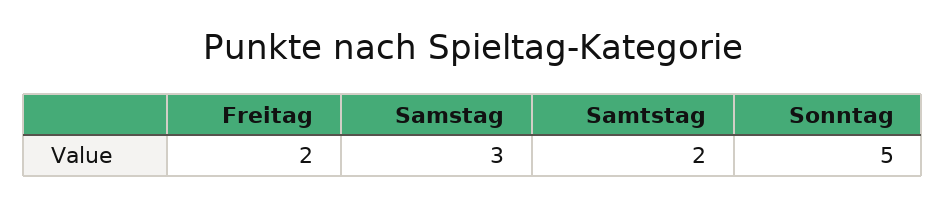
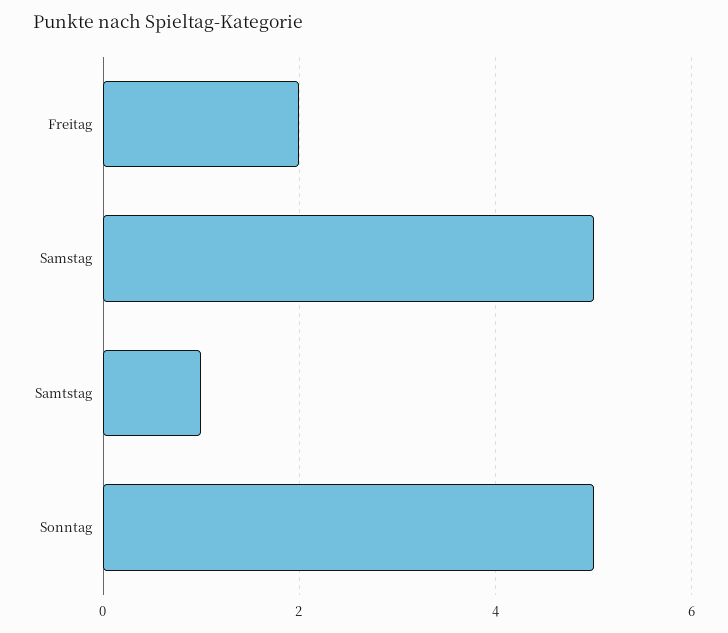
  {
    "Freitag": 2,
-   "Samstag": 3,
+   "Samstag": 5,
-   "Samtstag": 2,
+   "Samtstag": 1,
    "Sonntag": 5
  }

